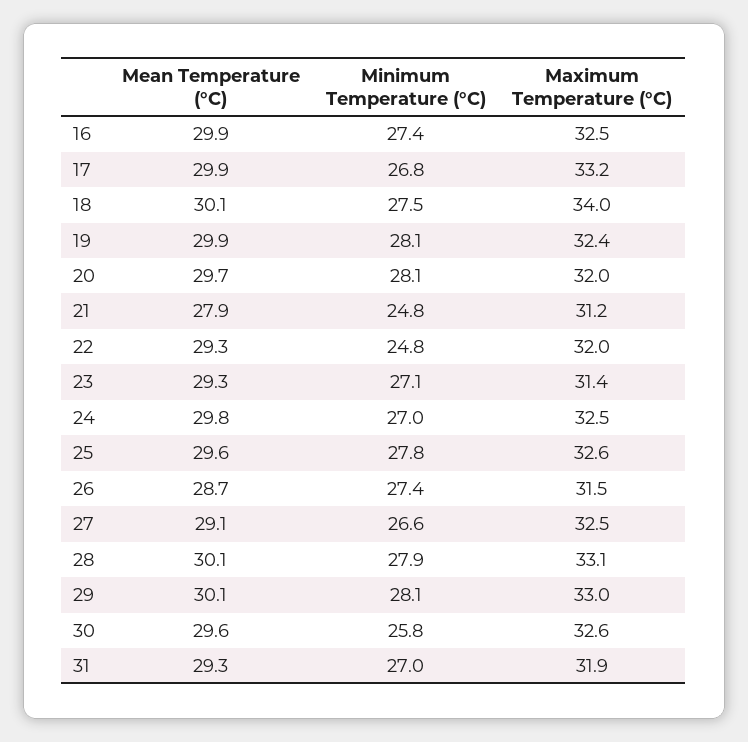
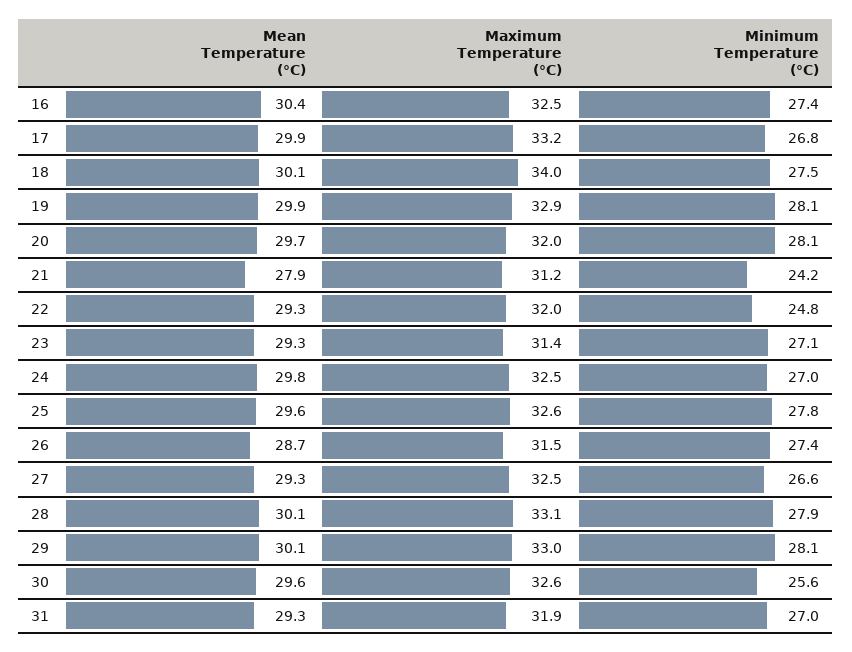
  {
    "Mean Temperature (°C)": {
-     "16": 29.9,
+     "16": 30.4,
      "17": 29.9,
      "18": 30.1,
      "19": 29.9,
      "20": 29.7,
      "21": 27.9,
      "22": 29.3,
      "23": 29.3,
      "24": 29.8,
      "25": 29.6,
      "26": 28.7,
-     "27": 29.1,
+     "27": 29.3,
      "28": 30.1,
      "29": 30.1,
      "30": 29.6,
      "31": 29.3
    },
    "Minimum Temperature (°C)": {
      "16": 27.4,
      "17": 26.8,
      "18": 27.5,
      "19": 28.1,
      "20": 28.1,
-     "21": 24.8,
+     "21": 24.2,
      "22": 24.8,
      "23": 27.1,
      "24": 27,
      "25": 27.8,
      "26": 27.4,
      "27": 26.6,
      "28": 27.9,
      "29": 28.1,
-     "30": 25.8,
+     "30": 25.6,
      "31": 27
    },
    "Maximum Temperature (°C)": {
      "16": 32.5,
      "17": 33.2,
      "18": 34,
-     "19": 32.4,
+     "19": 32.9,
      "20": 32,
      "21": 31.2,
      "22": 32,
      "23": 31.4,
      "24": 32.5,
      "25": 32.6,
      "26": 31.5,
      "27": 32.5,
      "28": 33.1,
      "29": 33,
      "30": 32.6,
      "31": 31.9
    }
  }

